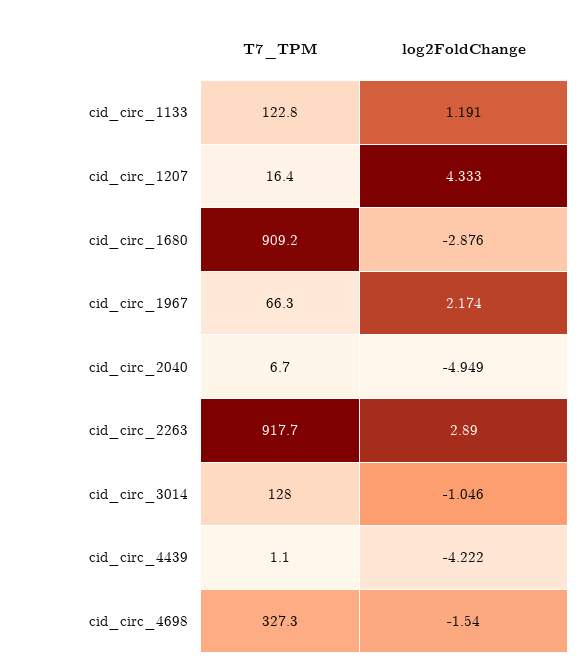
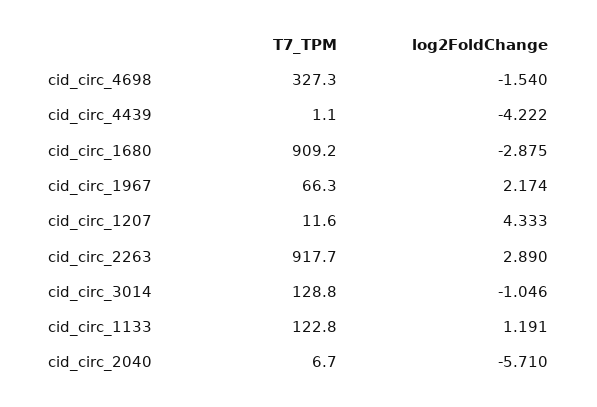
  {
    "T7_TPM": {
      "cid_circ_1133": 122.8,
-     "cid_circ_1207": 16.4,
+     "cid_circ_1207": 11.6,
      "cid_circ_1680": 909.2,
      "cid_circ_1967": 66.3,
      "cid_circ_2040": 6.7,
      "cid_circ_2263": 917.7,
-     "cid_circ_3014": 128,
+     "cid_circ_3014": 128.8,
      "cid_circ_4439": 1.1,
      "cid_circ_4698": 327.3
    },
    "log2FoldChange": {
      "cid_circ_1133": 1.191,
      "cid_circ_1207": 4.333,
-     "cid_circ_1680": -2.876,
+     "cid_circ_1680": -2.875,
      "cid_circ_1967": 2.174,
-     "cid_circ_2040": -4.949,
+     "cid_circ_2040": -5.71,
      "cid_circ_2263": 2.89,
      "cid_circ_3014": -1.046,
      "cid_circ_4439": -4.222,
      "cid_circ_4698": -1.54
    }
  }

